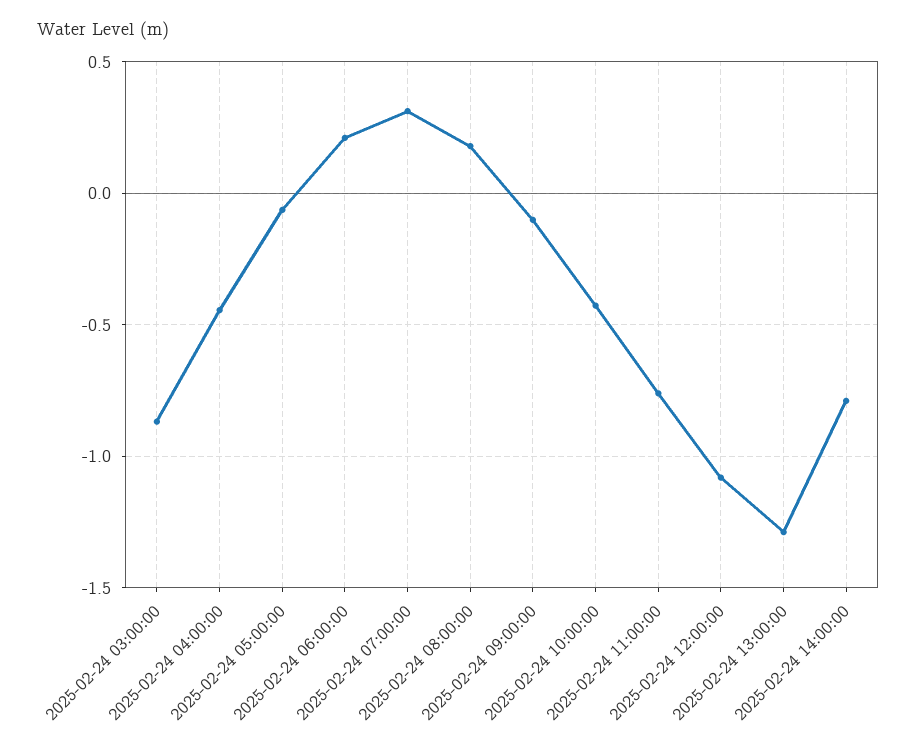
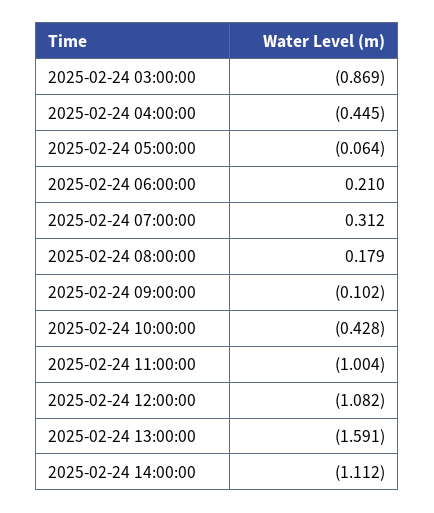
  {
    "2025-02-24 03:00:00": -0.869,
    "2025-02-24 04:00:00": -0.445,
    "2025-02-24 05:00:00": -0.064,
    "2025-02-24 06:00:00": 0.21,
    "2025-02-24 07:00:00": 0.312,
    "2025-02-24 08:00:00": 0.179,
    "2025-02-24 09:00:00": -0.102,
    "2025-02-24 10:00:00": -0.428,
-   "2025-02-24 11:00:00": -0.75,
+   "2025-02-24 11:00:00": -1.004,
    "2025-02-24 12:00:00": -1.082,
-   "2025-02-24 13:00:00": -1.3,
+   "2025-02-24 13:00:00": -1.591,
-   "2025-02-24 14:00:00": -0.8
+   "2025-02-24 14:00:00": -1.112
  }

